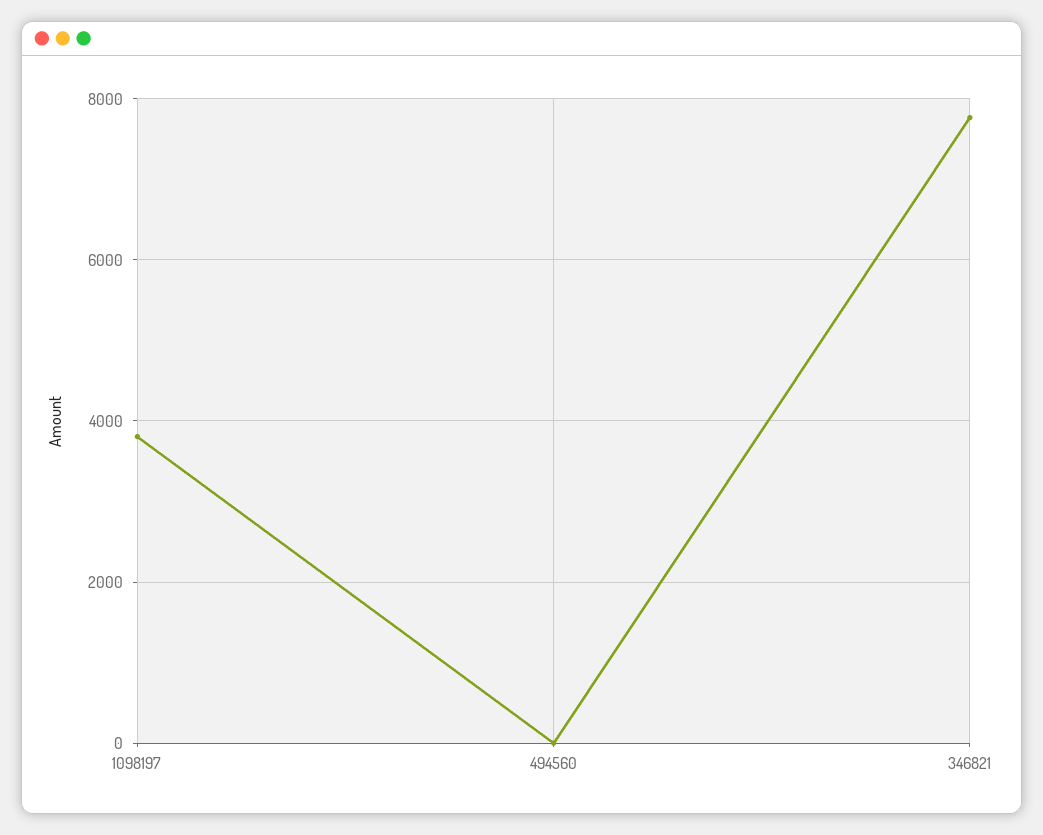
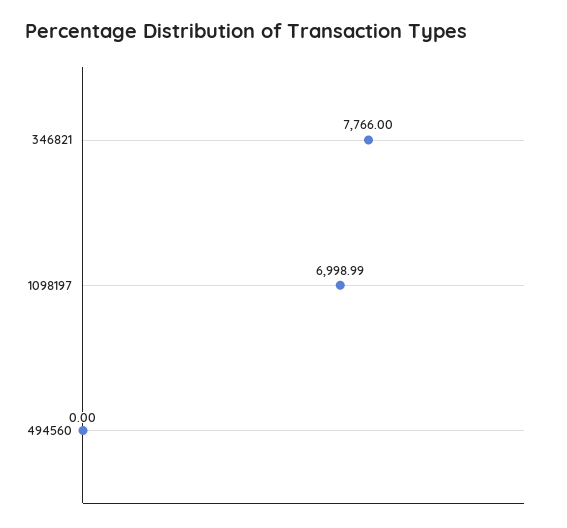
  {
-   "1098197": 3800,
+   "1098197": 6998.99,
    "494560": 0,
    "346821": 7766
  }

